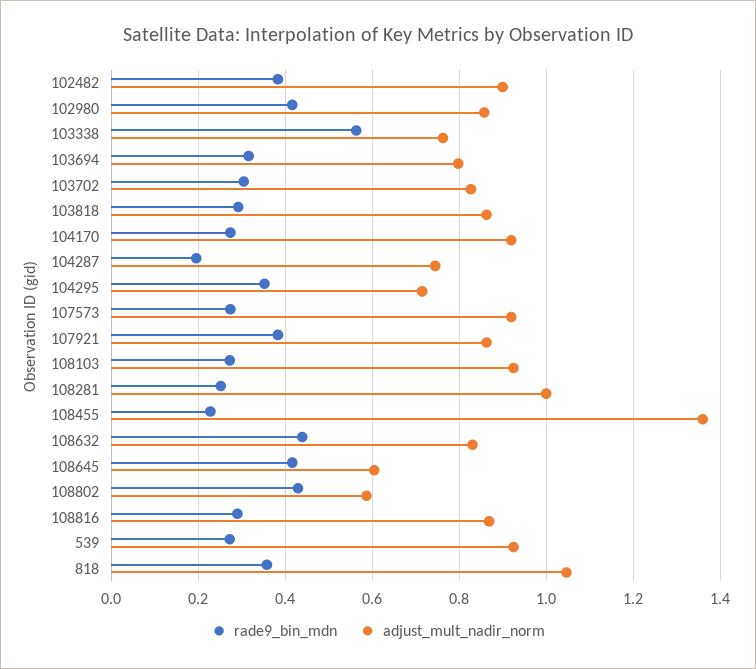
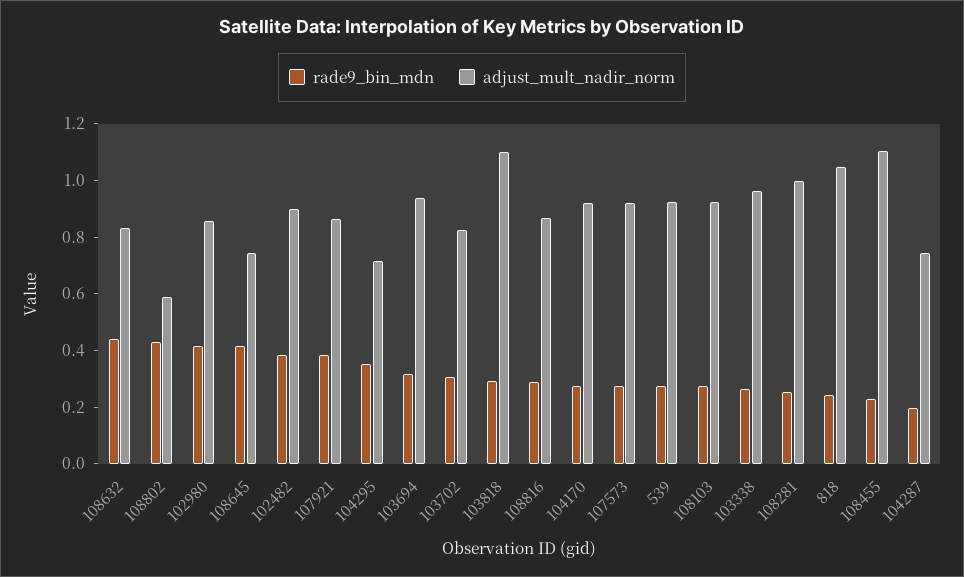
  {
    "rade9_bin_mdn": {
      "102482": 0.38,
      "102980": 0.42,
-     "103338": 0.56,
+     "103338": 0.25,
      "103694": 0.32,
      "103702": 0.3,
      "103818": 0.3,
      "104170": 0.28,
      "104287": 0.2,
      "104295": 0.36,
      "107573": 0.28,
      "107921": 0.38,
      "108103": 0.28,
      "108281": 0.26,
      "108455": 0.22,
      "108632": 0.44,
      "108645": 0.42,
      "108802": 0.42,
      "108816": 0.3,
      "539": 0.28,
-     "818": 0.36
+     "818": 0.25
    },
    "adjust_mult_nadir_norm": {
      "102482": 0.9,
      "102980": 0.86,
-     "103338": 0.76,
+     "103338": 0.95,
-     "103694": 0.8,
+     "103694": 0.95,
      "103702": 0.82,
-     "103818": 0.86,
+     "103818": 1.1,
      "104170": 0.92,
      "104287": 0.74,
      "104295": 0.72,
      "107573": 0.92,
      "107921": 0.86,
      "108103": 0.92,
      "108281": 1,
-     "108455": 1.36,
+     "108455": 1.1,
      "108632": 0.84,
-     "108645": 0.6,
+     "108645": 0.75,
      "108802": 0.58,
      "108816": 0.86,
      "539": 0.92,
      "818": 1.04
    }
  }

